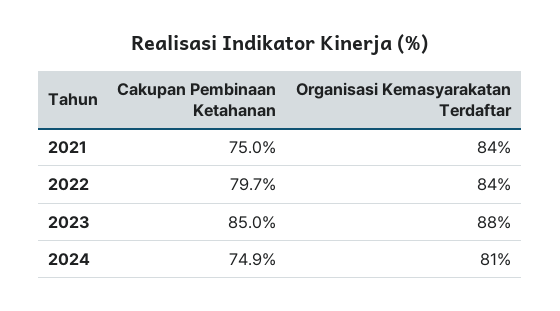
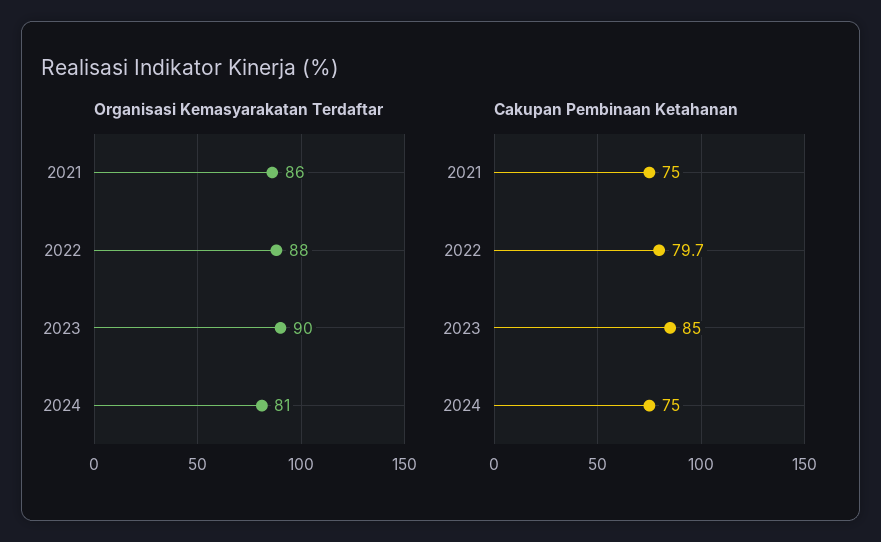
  {
    "Cakupan Pembinaan Ketahanan": {
      "2021": 75,
      "2022": 79.7,
      "2023": 85,
-     "2024": 74.9
+     "2024": 75
    },
    "Organisasi Kemasyarakatan Terdaftar": {
-     "2021": 84,
+     "2021": 86,
-     "2022": 84,
+     "2022": 88,
-     "2023": 88,
+     "2023": 90,
      "2024": 81
    }
  }

